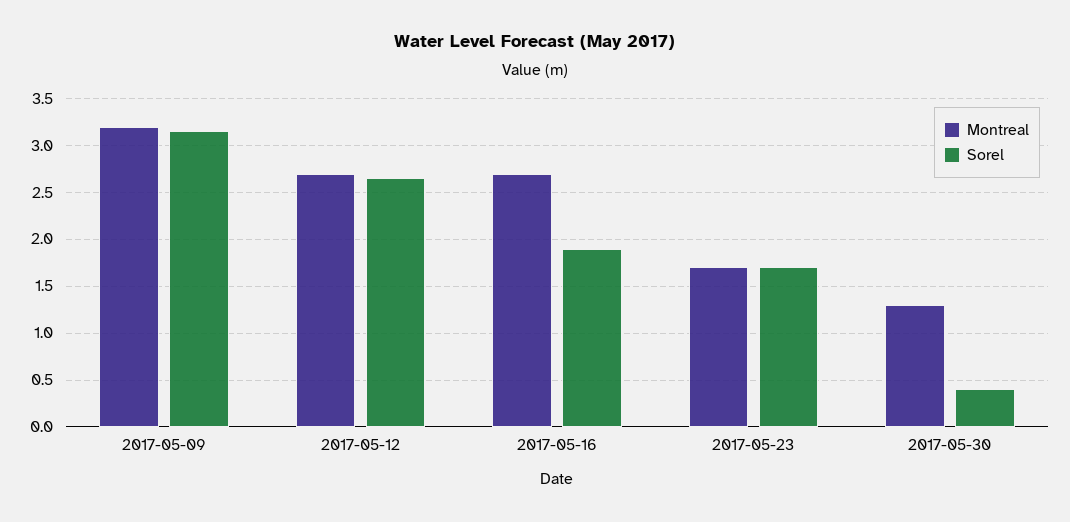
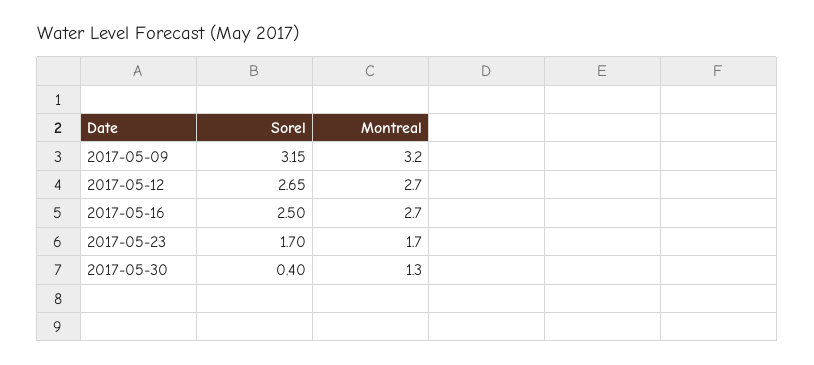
  {
    "Montreal": {
      "2017-05-09": 3.2,
      "2017-05-12": 2.7,
      "2017-05-16": 2.7,
      "2017-05-23": 1.7,
      "2017-05-30": 1.3
    },
    "Sorel": {
      "2017-05-09": 3.15,
      "2017-05-12": 2.65,
-     "2017-05-16": 1.9,
+     "2017-05-16": 2.5,
      "2017-05-23": 1.7,
      "2017-05-30": 0.4
    }
  }

